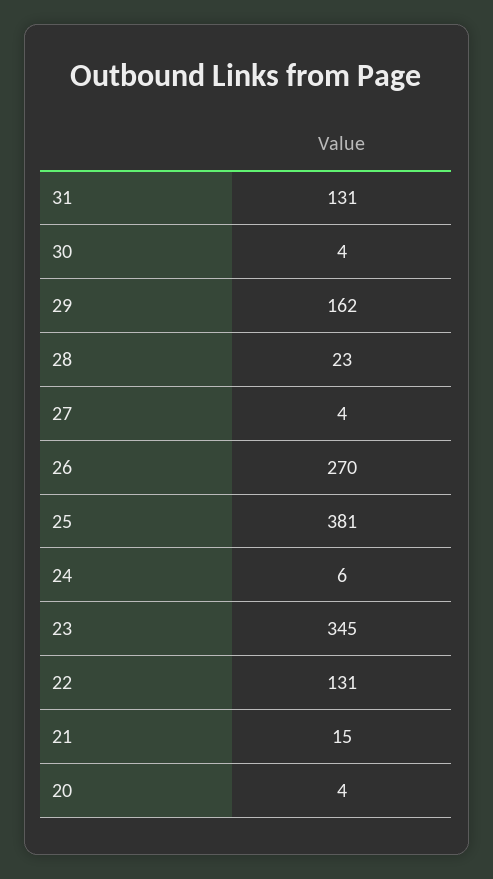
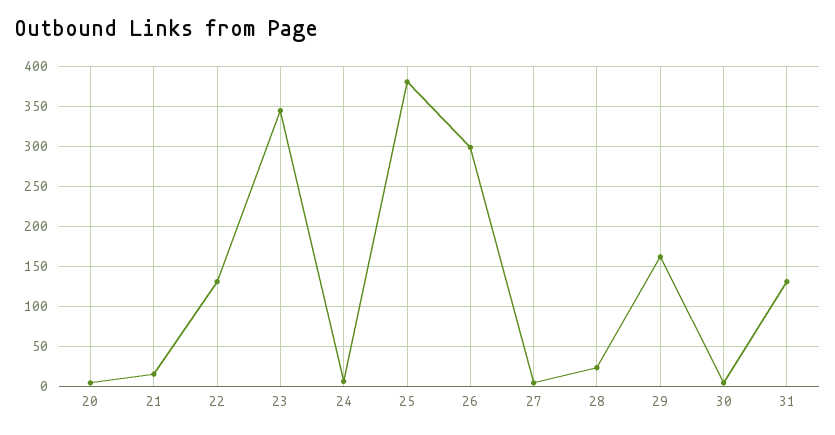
  {
    "31": 131,
    "30": 4,
    "29": 162,
    "28": 23,
    "27": 4,
-   "26": 270,
+   "26": 300,
    "25": 381,
    "24": 6,
    "23": 345,
    "22": 131,
    "21": 15,
    "20": 4
  }

